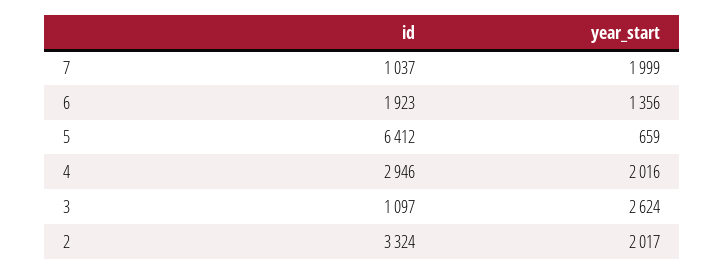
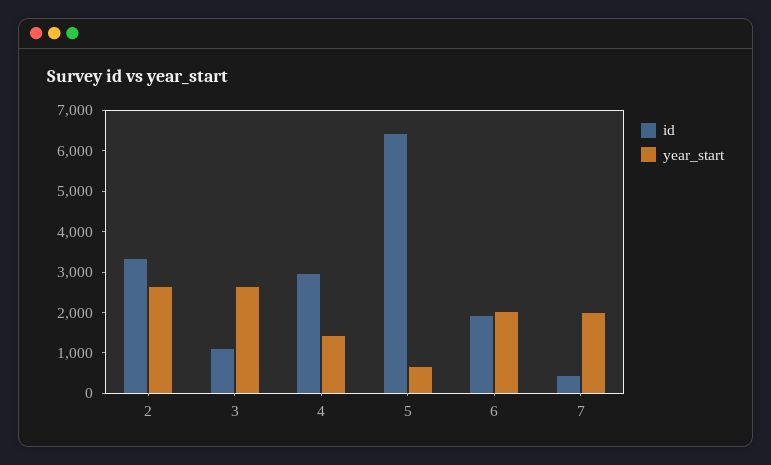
  {
    "id": {
-     "7": 1037,
+     "7": 400,
      "6": 1923,
      "5": 6412,
      "4": 2946,
      "3": 1097,
      "2": 3324
    },
    "year_start": {
      "7": 1999,
-     "6": 1356,
+     "6": 2000,
      "5": 659,
-     "4": 2016,
+     "4": 1400,
      "3": 2624,
-     "2": 2017
+     "2": 2600
    }
  }

